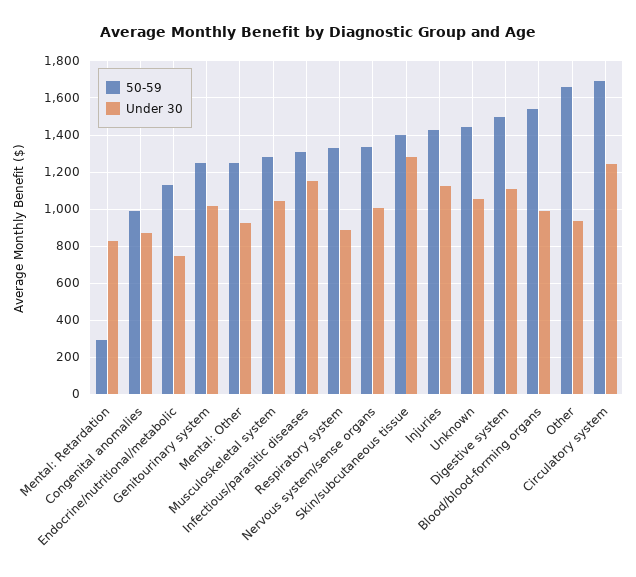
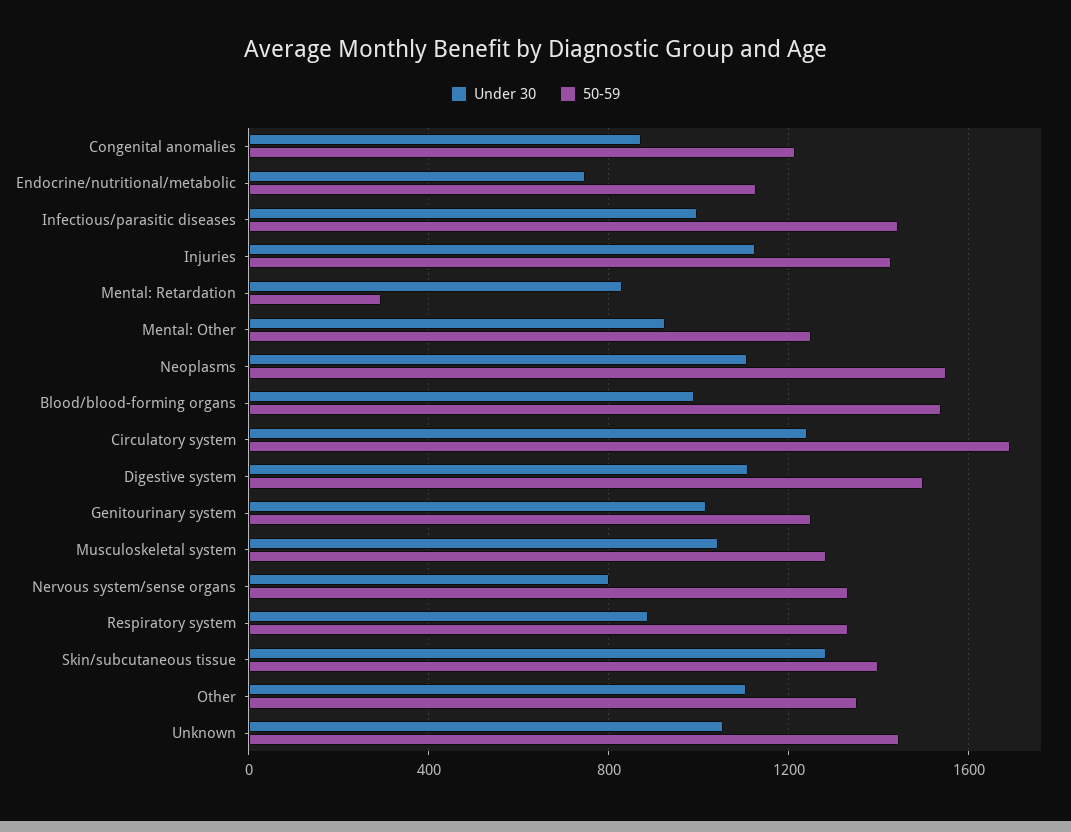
  {
    "50-59": {
      "Mental: Retardation": 300,
-     "Congenital anomalies": 1000,
+     "Congenital anomalies": 1200,
      "Endocrine/nutritional/metabolic": 1150,
      "Genitourinary system": 1250,
      "Mental: Other": 1250,
      "Musculoskeletal system": 1300,
-     "Infectious/parasitic diseases": 1300,
+     "Infectious/parasitic diseases": 1450,
      "Respiratory system": 1350,
      "Nervous system/sense organs": 1350,
      "Skin/subcutaneous tissue": 1400,
      "Injuries": 1450,
      "Unknown": 1450,
      "Digestive system": 1500,
      "Blood/blood-forming organs": 1550,
-     "Other": 1650,
+     "Other": 1350,
-     "Circulatory system": 1700
+     "Circulatory system": 1700,
+     "Neoplasms": 1550
    },
    "Under 30": {
      "Mental: Retardation": 850,
      "Congenital anomalies": 850,
      "Endocrine/nutritional/metabolic": 750,
      "Genitourinary system": 1000,
      "Mental: Other": 900,
      "Musculoskeletal system": 1050,
-     "Infectious/parasitic diseases": 1150,
+     "Infectious/parasitic diseases": 1000,
      "Respiratory system": 900,
-     "Nervous system/sense organs": 1000,
+     "Nervous system/sense organs": 800,
      "Skin/subcutaneous tissue": 1300,
      "Injuries": 1100,
      "Unknown": 1050,
      "Digestive system": 1100,
      "Blood/blood-forming organs": 1000,
-     "Other": 950,
+     "Other": 1100,
-     "Circulatory system": 1250
+     "Circulatory system": 1250,
+     "Neoplasms": 1100
    }
  }

